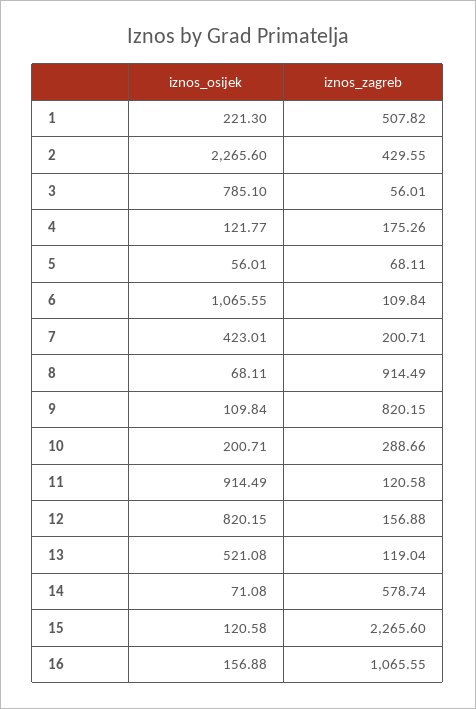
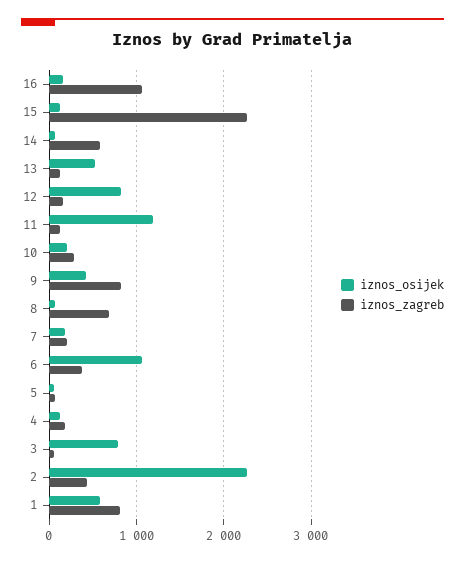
  {
    "iznos_osijek": {
-     "1": 221.3,
+     "1": 600,
      "2": 2265.6,
      "3": 785.1,
      "4": 121.77,
      "5": 56.01,
      "6": 1065.55,
-     "7": 423.01,
+     "7": 200,
      "8": 68.11,
-     "9": 109.84,
+     "9": 400,
      "10": 200.71,
-     "11": 914.49,
+     "11": 1200,
      "12": 820.15,
      "13": 521.08,
      "14": 71.08,
      "15": 120.58,
      "16": 156.88
    },
    "iznos_zagreb": {
-     "1": 507.82,
+     "1": 800,
      "2": 429.55,
      "3": 56.01,
      "4": 175.26,
      "5": 68.11,
-     "6": 109.84,
+     "6": 400,
      "7": 200.71,
-     "8": 914.49,
+     "8": 700,
      "9": 820.15,
      "10": 288.66,
      "11": 120.58,
      "12": 156.88,
      "13": 119.04,
      "14": 578.74,
      "15": 2265.6,
      "16": 1065.55
    }
  }

